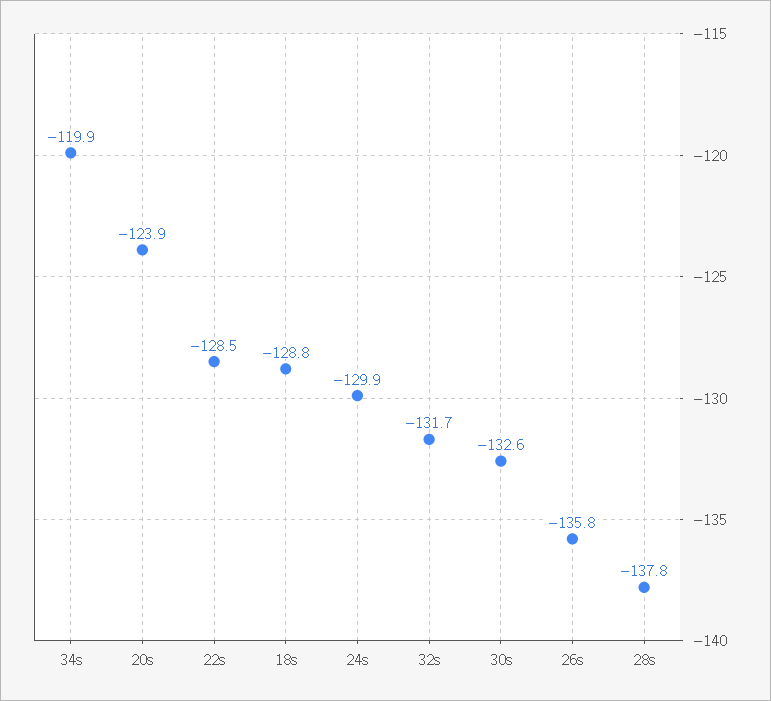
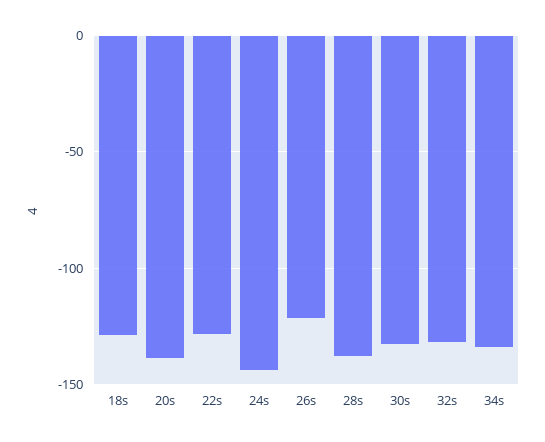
  {
-   "34s": -119.9,
+   "34s": -135,
-   "20s": -123.9,
+   "20s": -140,
    "22s": -128.5,
    "18s": -128.8,
-   "24s": -129.9,
+   "24s": -145,
    "32s": -131.7,
    "30s": -132.6,
-   "26s": -135.8,
+   "26s": -120,
    "28s": -137.8
  }

